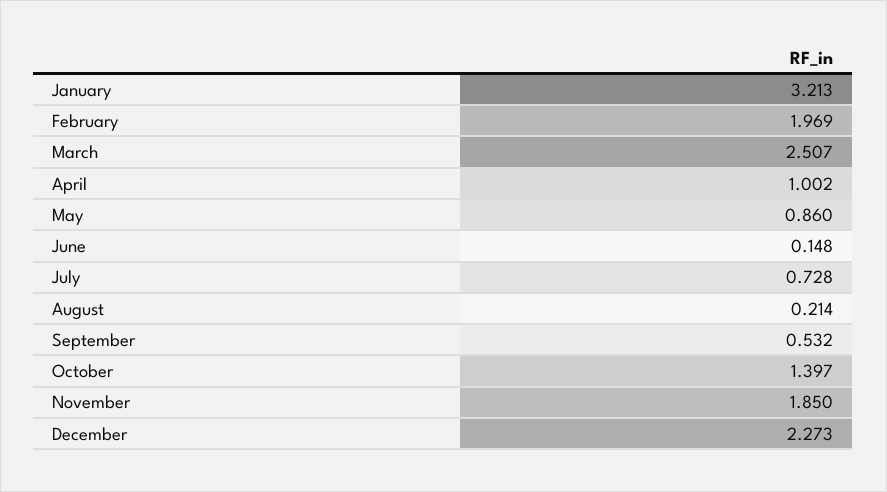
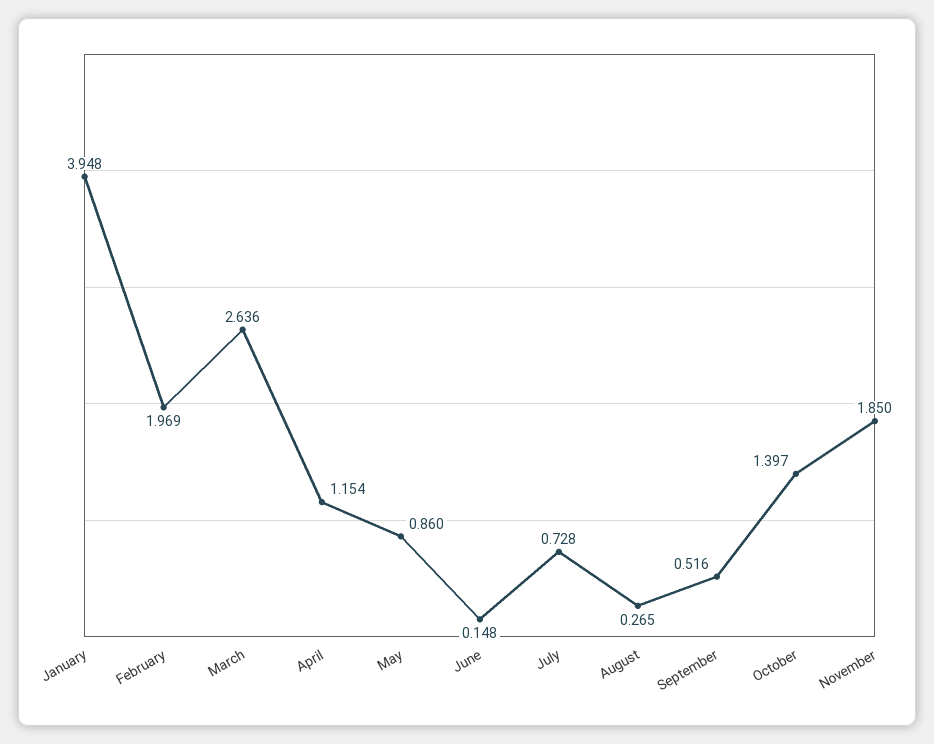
  {
-   "January": 3.213,
+   "January": 3.948,
    "February": 1.969,
-   "March": 2.507,
+   "March": 2.636,
-   "April": 1.002,
+   "April": 1.154,
    "May": 0.86,
    "June": 0.148,
    "July": 0.728,
-   "August": 0.214,
+   "August": 0.265,
-   "September": 0.532,
+   "September": 0.516,
    "October": 1.397,
-   "November": 1.85,
+   "November": 1.85
-   "December": 2.273
  }

